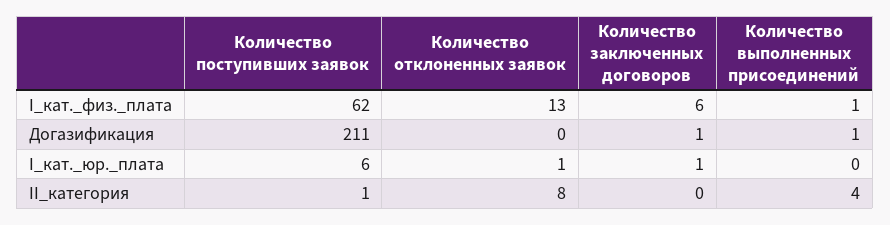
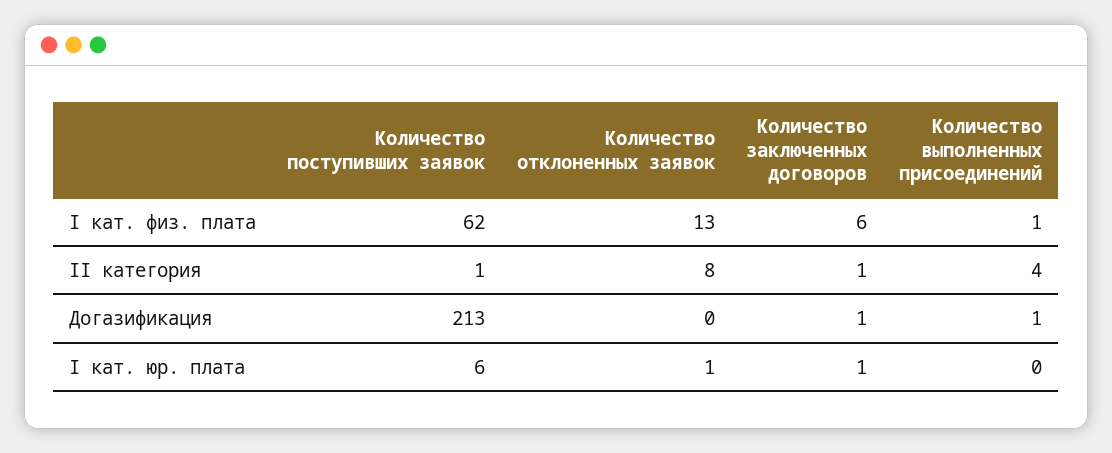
  {
    "Количество поступивших заявок": {
      "I_кат._физ._плата": 62,
-     "Догазификация": 211,
+     "Догазификация": 213,
      "I_кат._юр._плата": 6,
      "II_категория": 1
    },
    "Количество отклоненных заявок": {
      "I_кат._физ._плата": 13,
      "Догазификация": 0,
      "I_кат._юр._плата": 1,
      "II_категория": 8
    },
    "Количество заключенных договоров": {
      "I_кат._физ._плата": 6,
      "Догазификация": 1,
      "I_кат._юр._плата": 1,
-     "II_категория": 0
+     "II_категория": 1
    },
    "Количество выполненных присоединений": {
      "I_кат._физ._плата": 1,
      "Догазификация": 1,
      "I_кат._юр._плата": 0,
      "II_категория": 4
    }
  }

